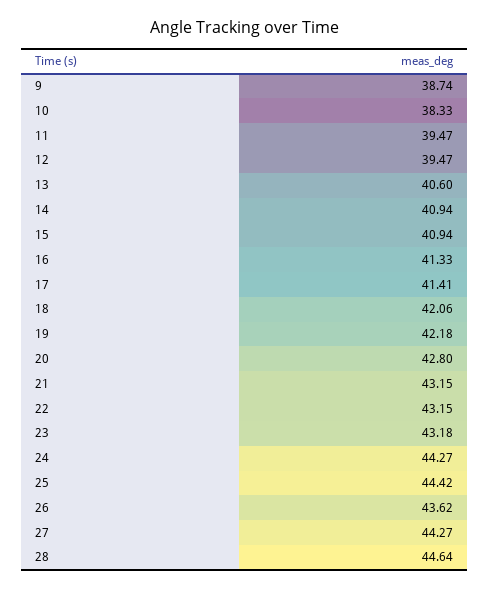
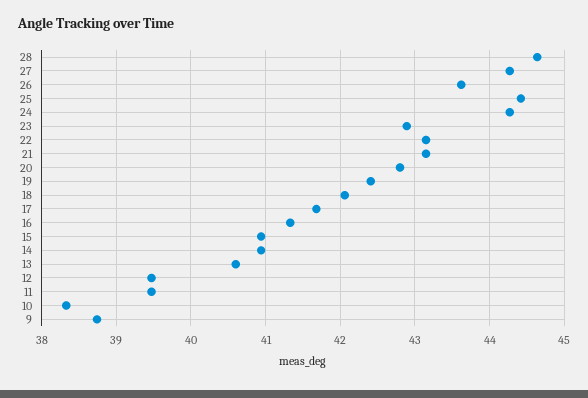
  {
    "9": 38.74,
    "10": 38.33,
    "11": 39.47,
    "12": 39.47,
    "13": 40.6,
    "14": 40.94,
    "15": 40.94,
    "16": 41.33,
-   "17": 41.41,
+   "17": 41.7,
    "18": 42.06,
-   "19": 42.18,
+   "19": 42.4,
    "20": 42.8,
    "21": 43.15,
    "22": 43.15,
-   "23": 43.18,
+   "23": 42.9,
    "24": 44.27,
    "25": 44.42,
    "26": 43.62,
    "27": 44.27,
    "28": 44.64
  }

